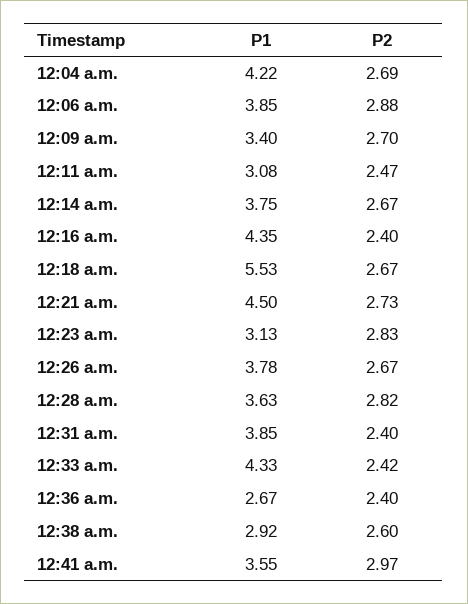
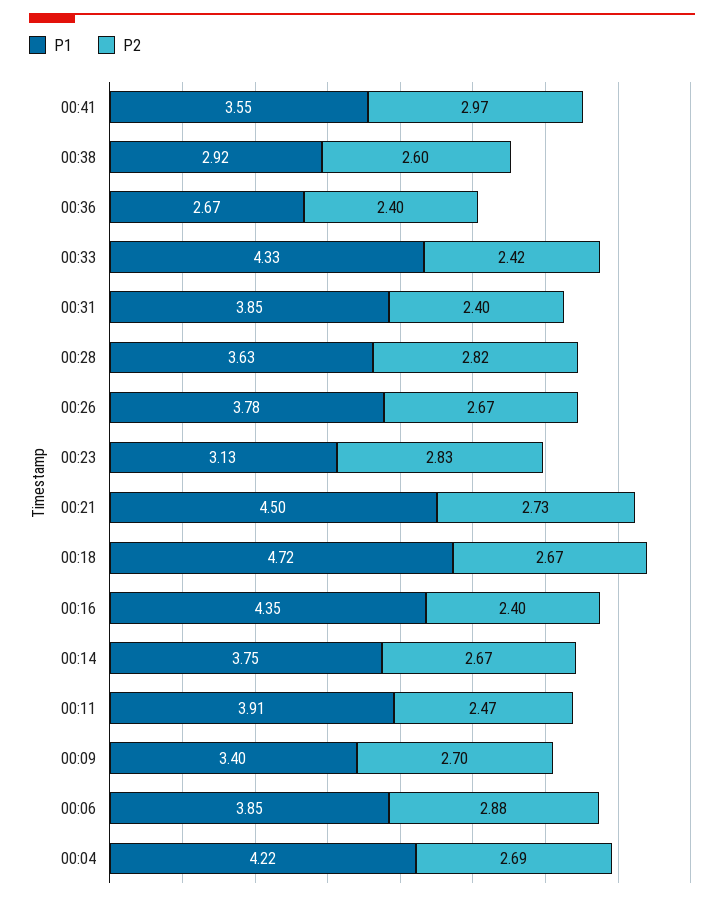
  {
    "P1": {
      "12:04 a.m.": 4.22,
      "12:06 a.m.": 3.85,
      "12:09 a.m.": 3.4,
-     "12:11 a.m.": 3.08,
+     "12:11 a.m.": 3.91,
      "12:14 a.m.": 3.75,
      "12:16 a.m.": 4.35,
-     "12:18 a.m.": 5.53,
+     "12:18 a.m.": 4.72,
      "12:21 a.m.": 4.5,
      "12:23 a.m.": 3.13,
      "12:26 a.m.": 3.78,
      "12:28 a.m.": 3.63,
      "12:31 a.m.": 3.85,
      "12:33 a.m.": 4.33,
      "12:36 a.m.": 2.67,
      "12:38 a.m.": 2.92,
      "12:41 a.m.": 3.55
    },
    "P2": {
      "12:04 a.m.": 2.69,
      "12:06 a.m.": 2.88,
      "12:09 a.m.": 2.7,
      "12:11 a.m.": 2.47,
      "12:14 a.m.": 2.67,
      "12:16 a.m.": 2.4,
      "12:18 a.m.": 2.67,
      "12:21 a.m.": 2.73,
      "12:23 a.m.": 2.83,
      "12:26 a.m.": 2.67,
      "12:28 a.m.": 2.82,
      "12:31 a.m.": 2.4,
      "12:33 a.m.": 2.42,
      "12:36 a.m.": 2.4,
      "12:38 a.m.": 2.6,
      "12:41 a.m.": 2.97
    }
  }

